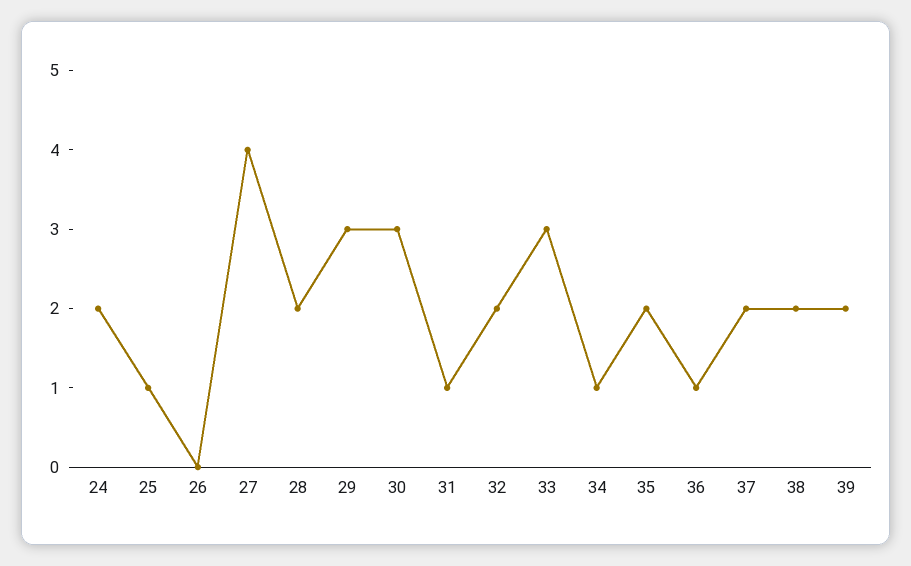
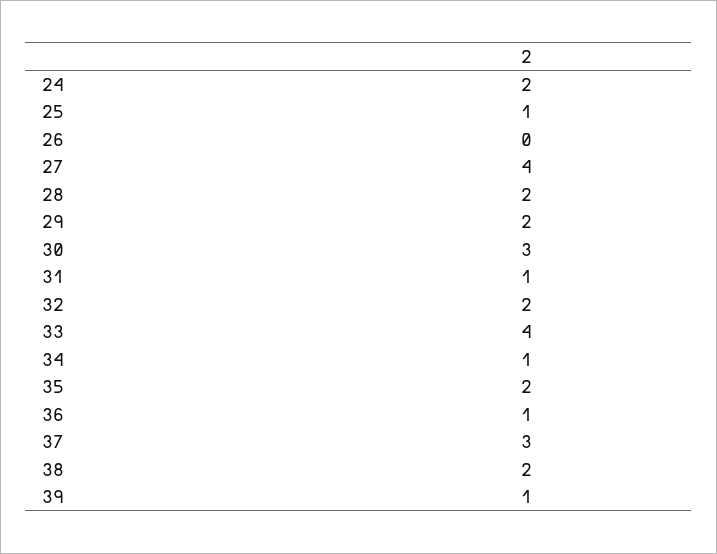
  {
    "24": 2,
    "25": 1,
    "26": 0,
    "27": 4,
    "28": 2,
-   "29": 3,
+   "29": 2,
    "30": 3,
    "31": 1,
    "32": 2,
-   "33": 3,
+   "33": 4,
    "34": 1,
    "35": 2,
    "36": 1,
-   "37": 2,
+   "37": 3,
    "38": 2,
-   "39": 2
+   "39": 1
  }

